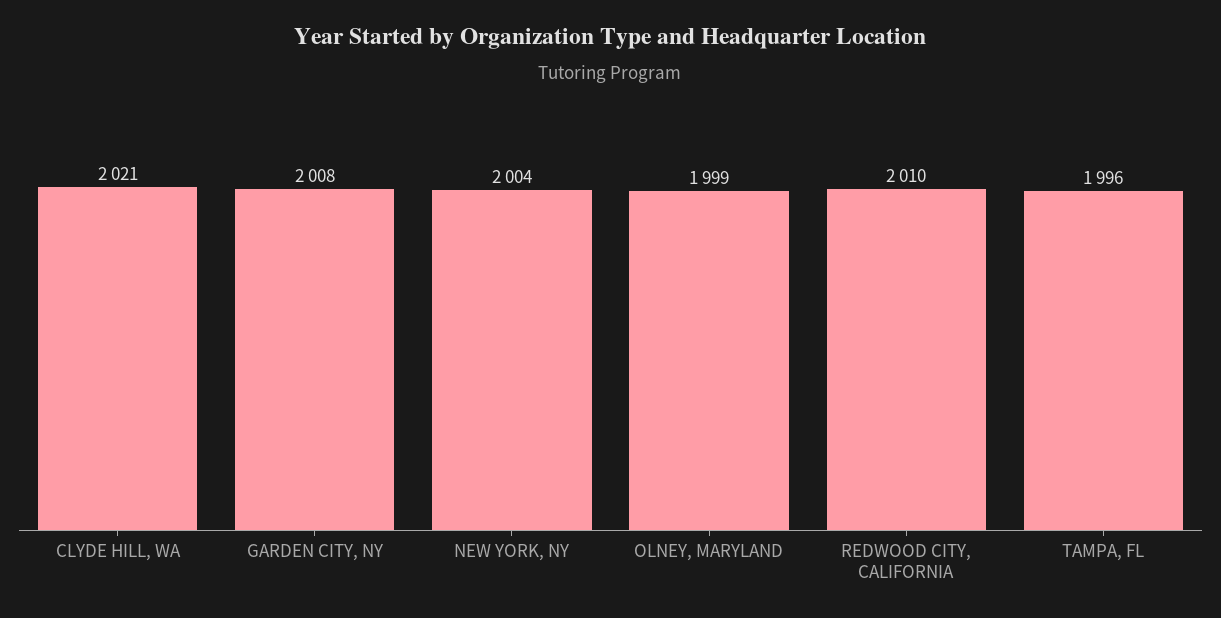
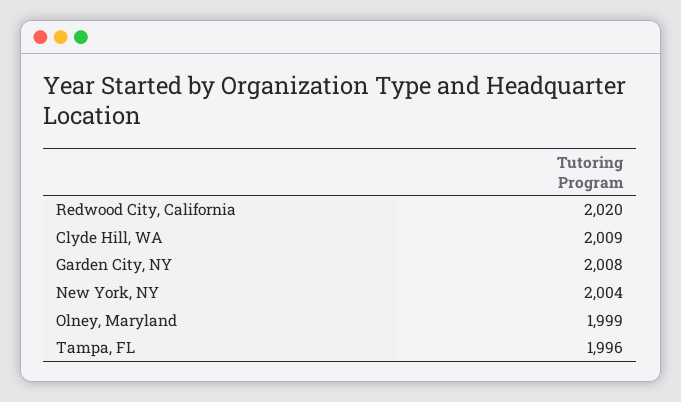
  {
-   "CLYDE HILL, WA": 2021,
+   "CLYDE HILL, WA": 2009,
    "GARDEN CITY, NY": 2008,
    "NEW YORK, NY": 2004,
    "OLNEY, MARYLAND": 1999,
-   "REDWOOD CITY, CALIFORNIA": 2010,
+   "REDWOOD CITY, CALIFORNIA": 2020,
    "TAMPA, FL": 1996
  }

